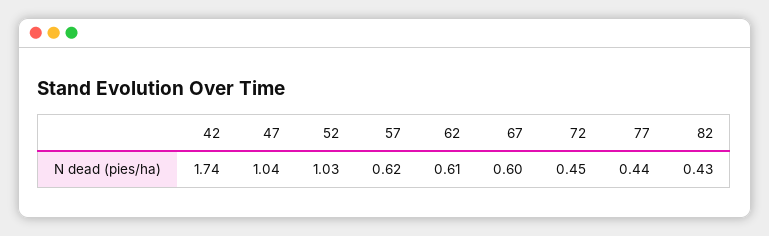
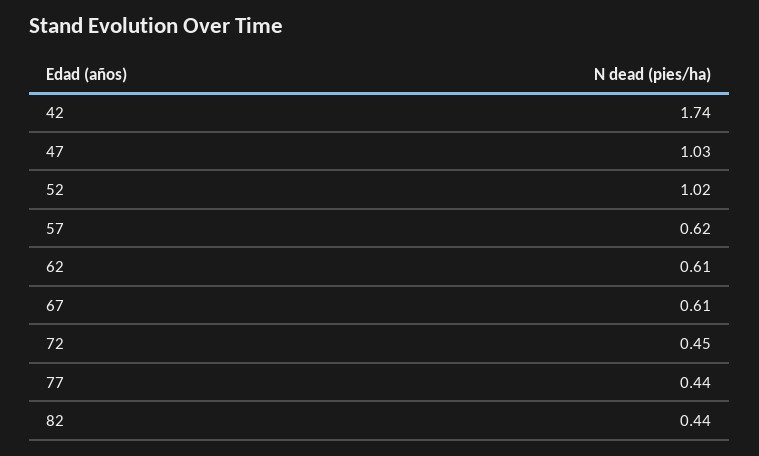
  {
    "42": 1.74,
-   "47": 1.04,
+   "47": 1.03,
-   "52": 1.03,
+   "52": 1.02,
    "57": 0.62,
    "62": 0.61,
-   "67": 0.6,
+   "67": 0.61,
    "72": 0.45,
    "77": 0.44,
-   "82": 0.43
+   "82": 0.44
  }

